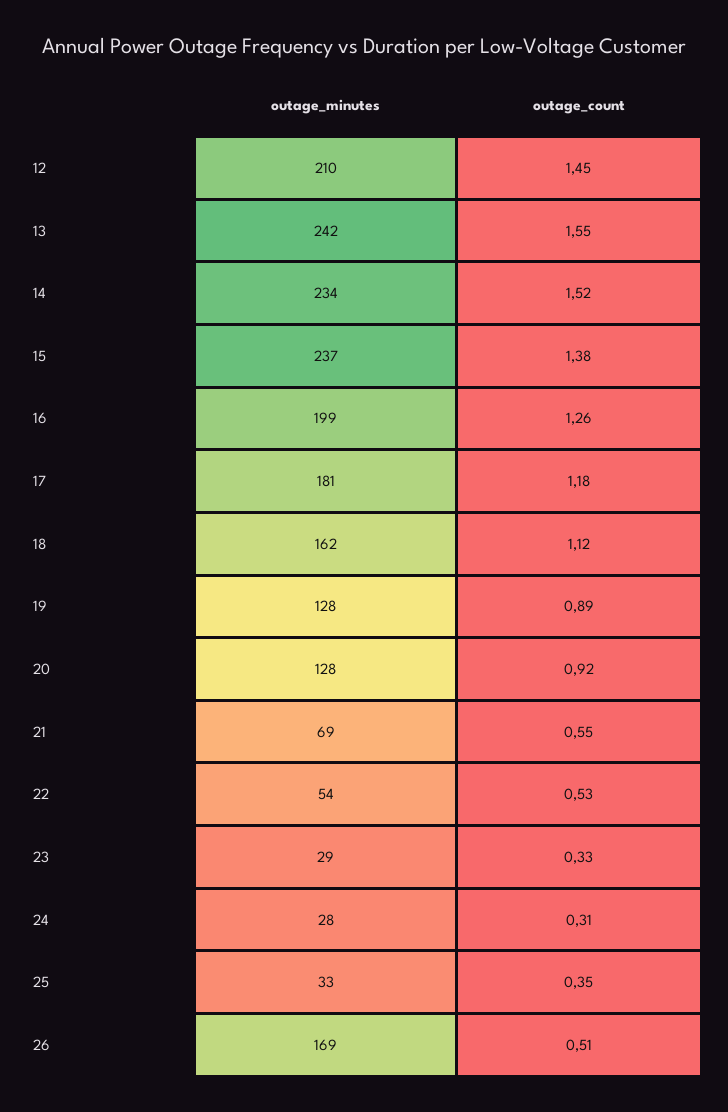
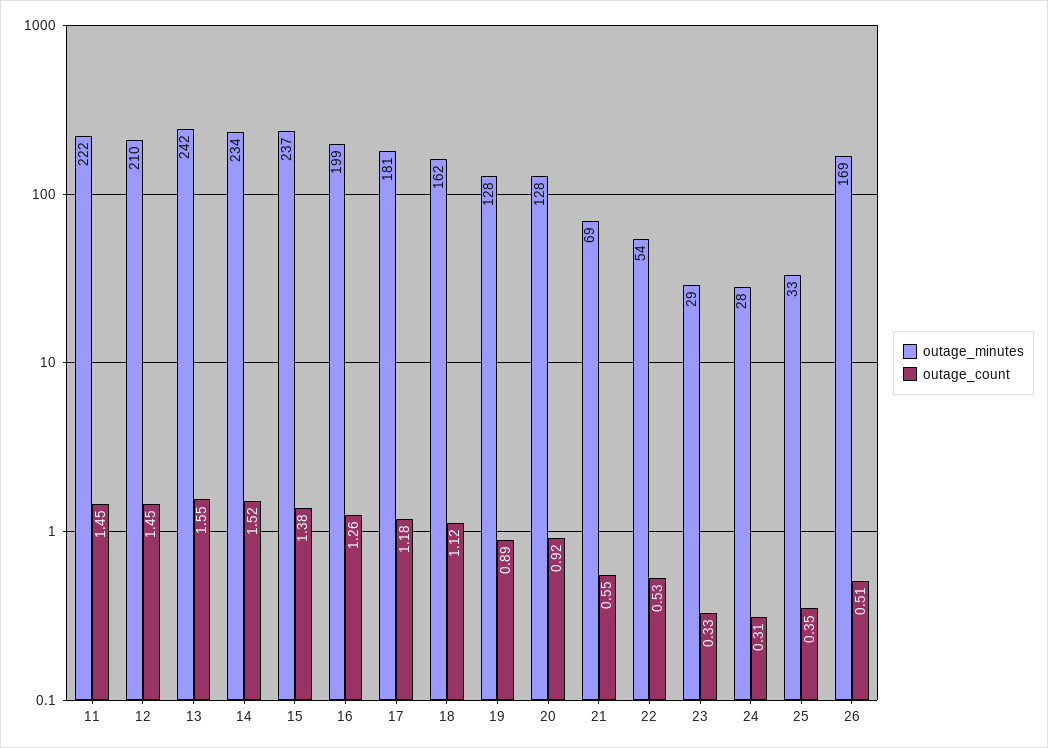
  {
    "outage_minutes": {
      "12": 210,
      "13": 242,
      "14": 234,
      "15": 237,
      "16": 199,
      "17": 181,
      "18": 162,
      "19": 128,
      "20": 128,
      "21": 69,
      "22": 54,
      "23": 29,
      "24": 28,
      "25": 33,
-     "26": 169
+     "26": 169,
+     "11": 222
    },
    "outage_count": {
      "12": 1.45,
      "13": 1.55,
      "14": 1.52,
      "15": 1.38,
      "16": 1.26,
      "17": 1.18,
      "18": 1.12,
      "19": 0.89,
      "20": 0.92,
      "21": 0.55,
      "22": 0.53,
      "23": 0.33,
      "24": 0.31,
      "25": 0.35,
-     "26": 0.51
+     "26": 0.51,
+     "11": 1.45
    }
  }

